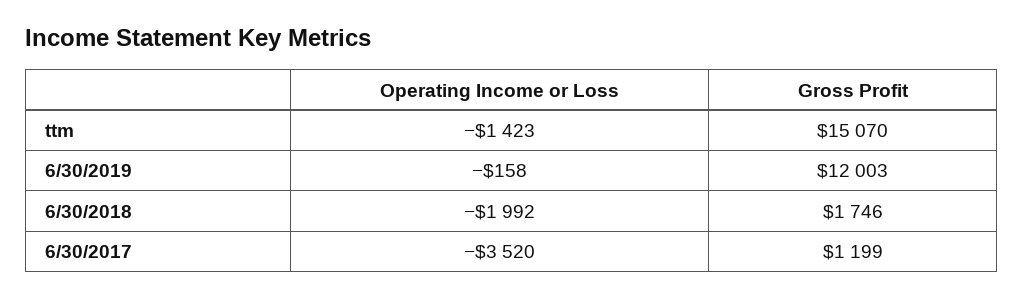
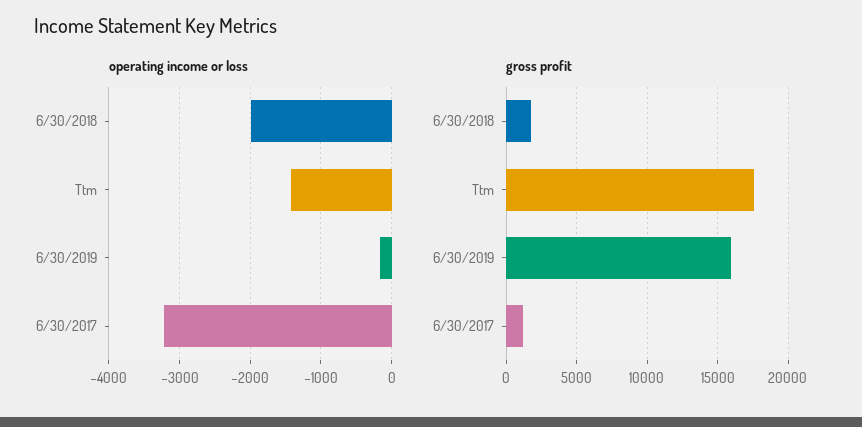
  {
    "Operating Income or Loss": {
      "ttm": -1423,
      "6/30/2019": -158,
      "6/30/2018": -1992,
-     "6/30/2017": -3520
+     "6/30/2017": -3200
    },
    "Gross Profit": {
-     "ttm": 15070,
+     "ttm": 17500,
-     "6/30/2019": 12003,
+     "6/30/2019": 16000,
      "6/30/2018": 1746,
      "6/30/2017": 1199
    }
  }

